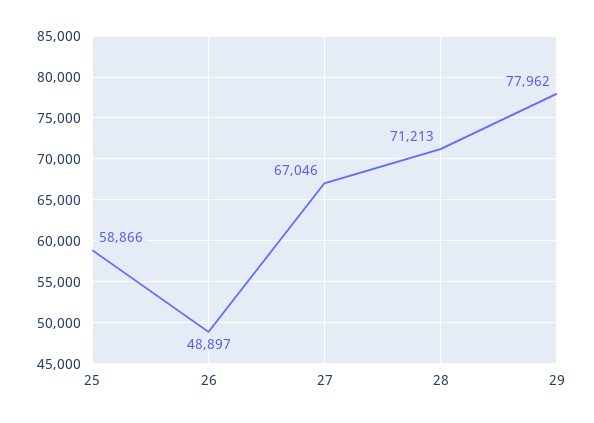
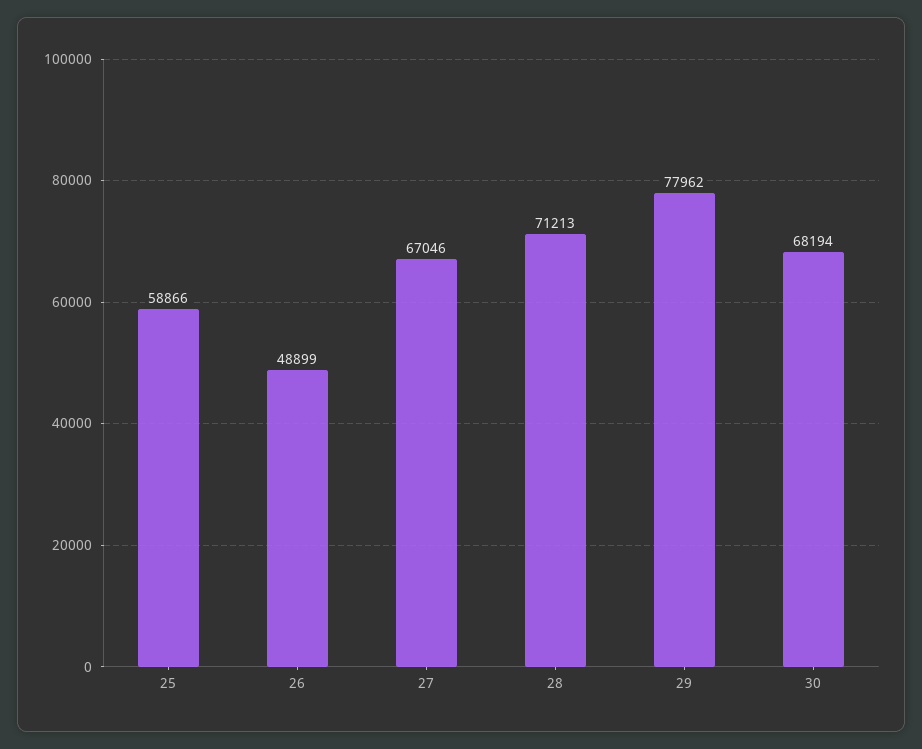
  {
    "25": 58866,
-   "26": 48897,
+   "26": 48899,
    "27": 67046,
    "28": 71213,
-   "29": 77962
+   "29": 77962,
+   "30": 68194
  }

